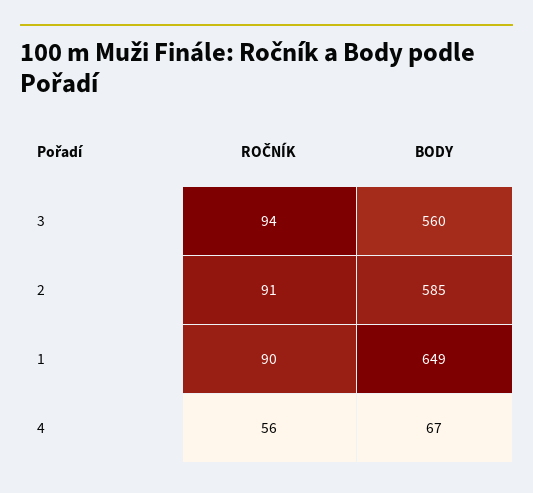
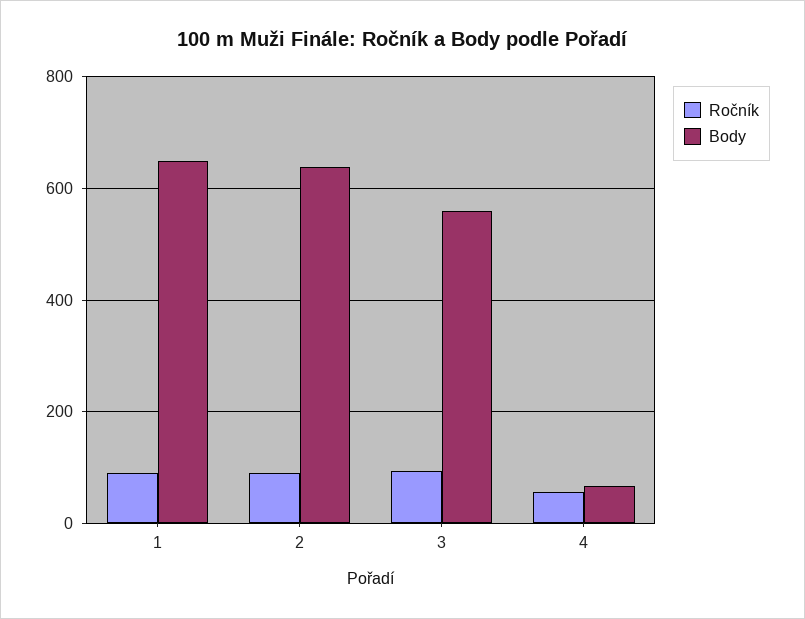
  {
    "ROČNÍK": {
      "3": 94,
      "2": 91,
      "1": 90,
      "4": 56
    },
    "BODY": {
      "3": 560,
-     "2": 585,
+     "2": 640,
      "1": 649,
      "4": 67
    }
  }

